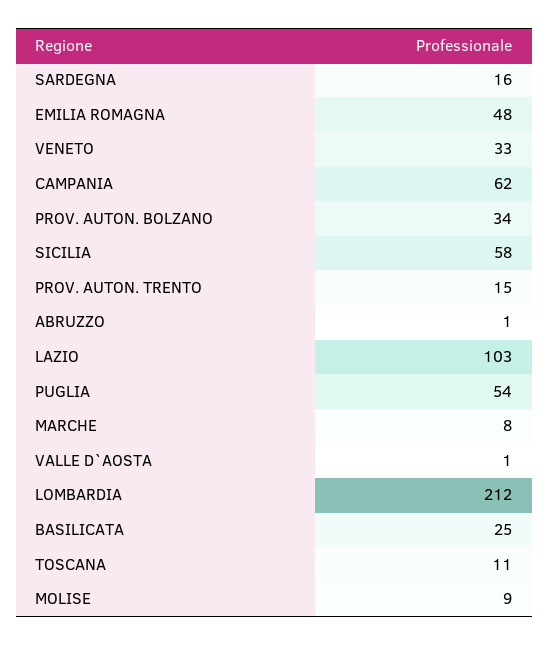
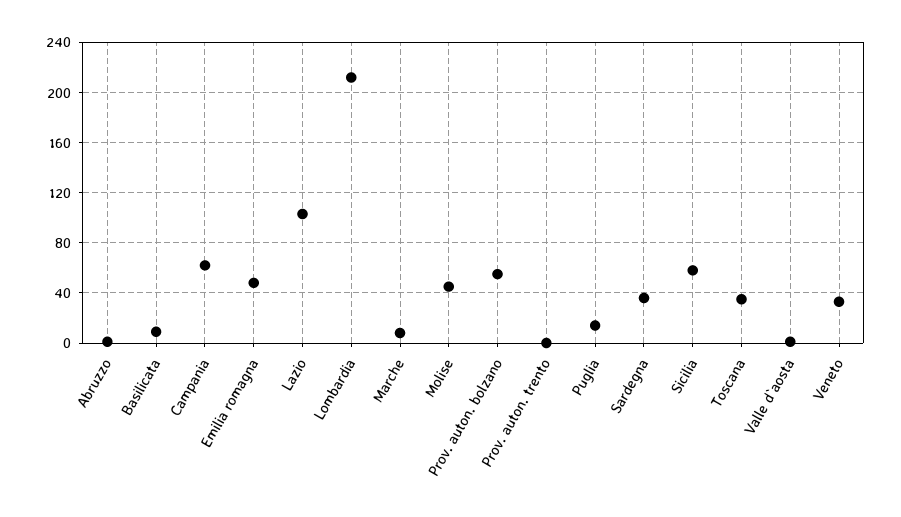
  {
-   "SARDEGNA": 16,
+   "SARDEGNA": 35,
    "EMILIA ROMAGNA": 48,
    "VENETO": 33,
    "CAMPANIA": 62,
-   "PROV. AUTON. BOLZANO": 34,
+   "PROV. AUTON. BOLZANO": 55,
    "SICILIA": 58,
-   "PROV. AUTON. TRENTO": 15,
+   "PROV. AUTON. TRENTO": 0,
    "ABRUZZO": 1,
    "LAZIO": 103,
-   "PUGLIA": 54,
+   "PUGLIA": 15,
    "MARCHE": 8,
    "VALLE D`AOSTA": 1,
    "LOMBARDIA": 212,
-   "BASILICATA": 25,
+   "BASILICATA": 10,
-   "TOSCANA": 11,
+   "TOSCANA": 35,
-   "MOLISE": 9
+   "MOLISE": 45
  }

